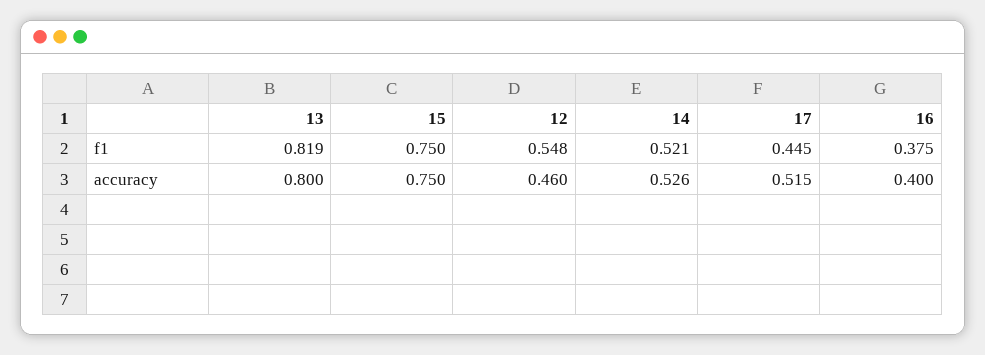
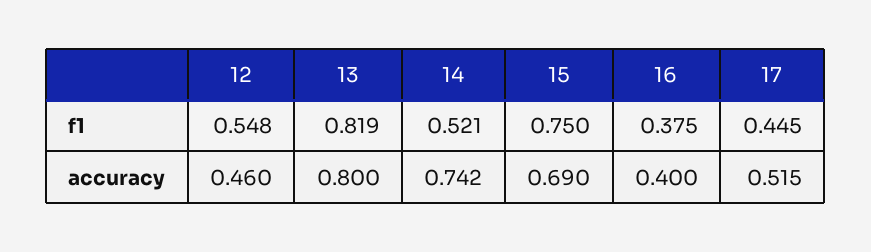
  {
    "13": {
      "f1": 0.819,
      "accuracy": 0.8
    },
    "15": {
      "f1": 0.75,
-     "accuracy": 0.75
+     "accuracy": 0.69
    },
    "12": {
      "f1": 0.548,
      "accuracy": 0.46
    },
    "14": {
      "f1": 0.521,
-     "accuracy": 0.526
+     "accuracy": 0.742
    },
    "17": {
      "f1": 0.445,
      "accuracy": 0.515
    },
    "16": {
      "f1": 0.375,
      "accuracy": 0.4
    }
  }

